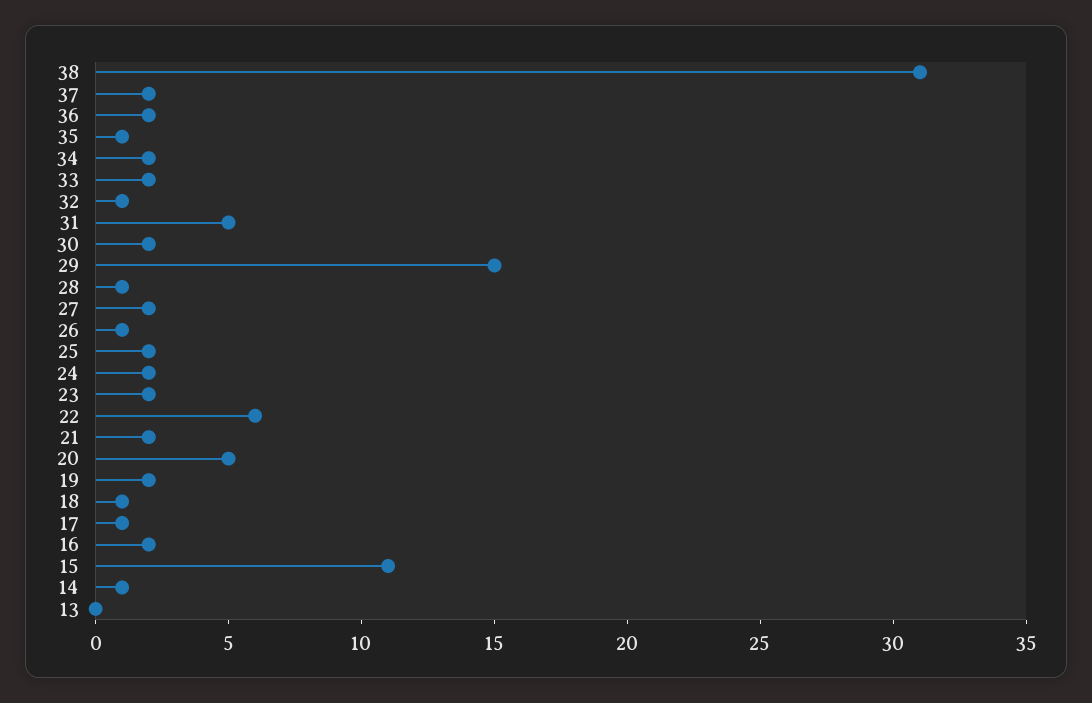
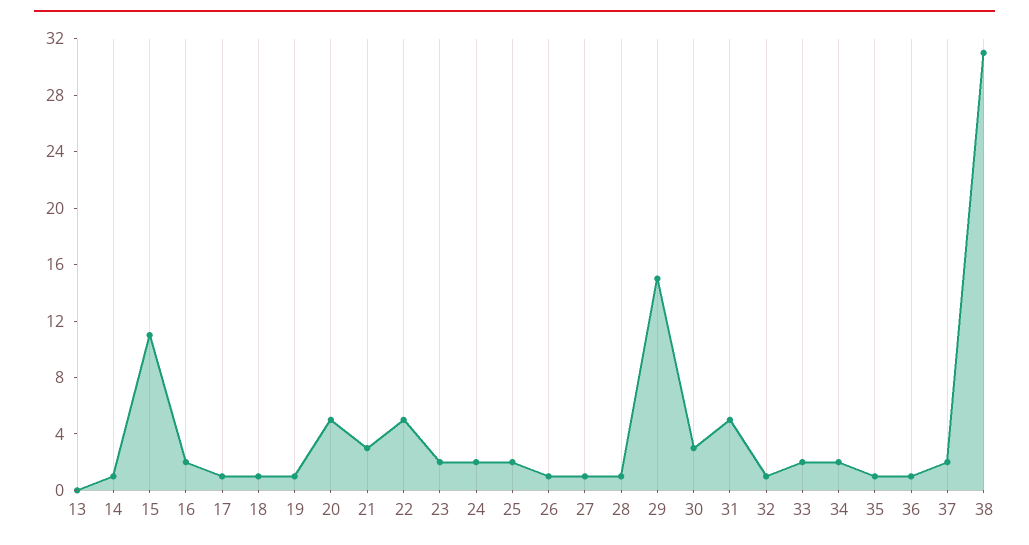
  {
    "38": 31,
    "37": 2,
-   "36": 2,
+   "36": 1,
    "35": 1,
    "34": 2,
    "33": 2,
    "32": 1,
    "31": 5,
-   "30": 2,
+   "30": 3,
    "29": 15,
    "28": 1,
-   "27": 2,
+   "27": 1,
    "26": 1,
    "25": 2,
    "24": 2,
    "23": 2,
-   "22": 6,
+   "22": 5,
-   "21": 2,
+   "21": 3,
    "20": 5,
-   "19": 2,
+   "19": 1,
    "18": 1,
    "17": 1,
    "16": 2,
    "15": 11,
    "14": 1,
    "13": 0
  }

